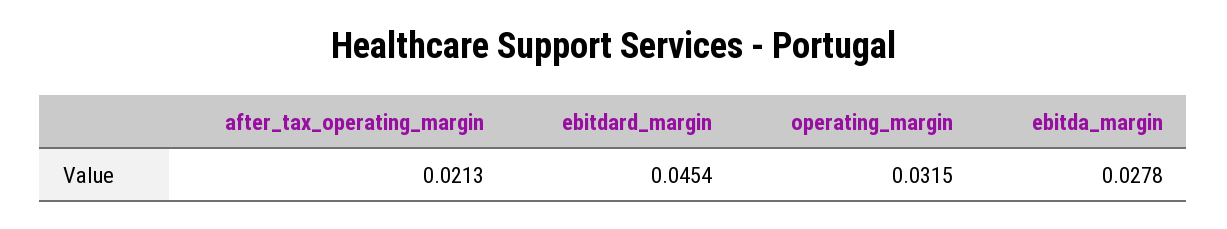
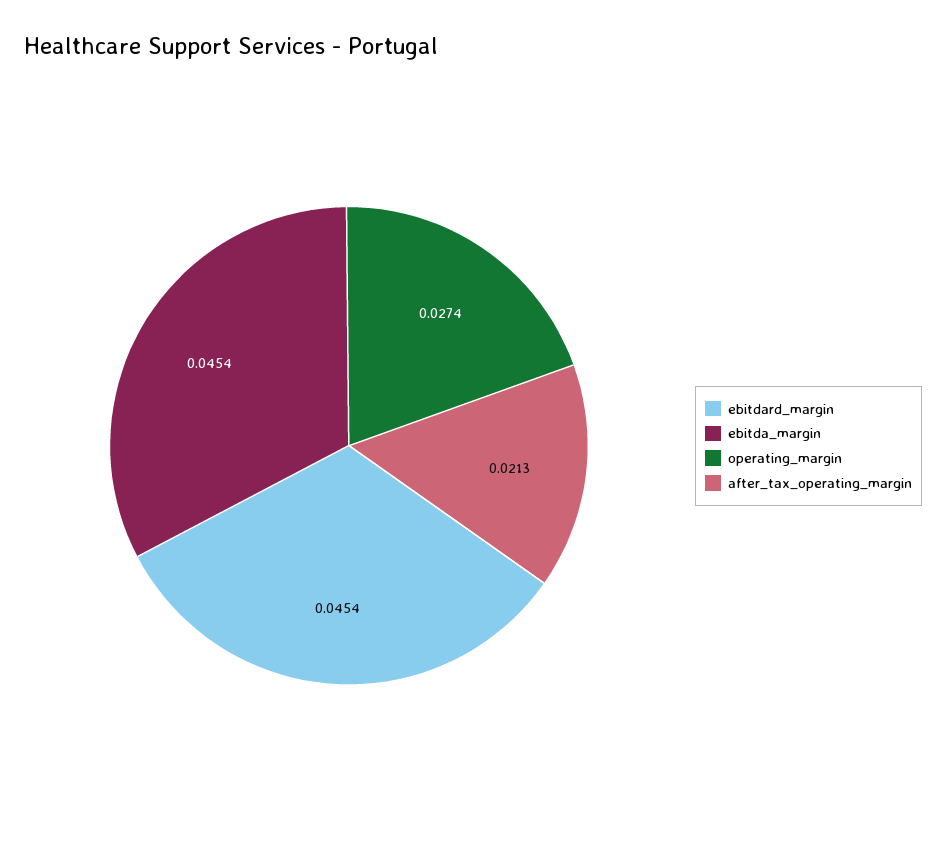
  {
    "after_tax_operating_margin": 0.0213,
    "ebitdard_margin": 0.0454,
-   "operating_margin": 0.0315,
+   "operating_margin": 0.0274,
-   "ebitda_margin": 0.0278
+   "ebitda_margin": 0.0454
  }

